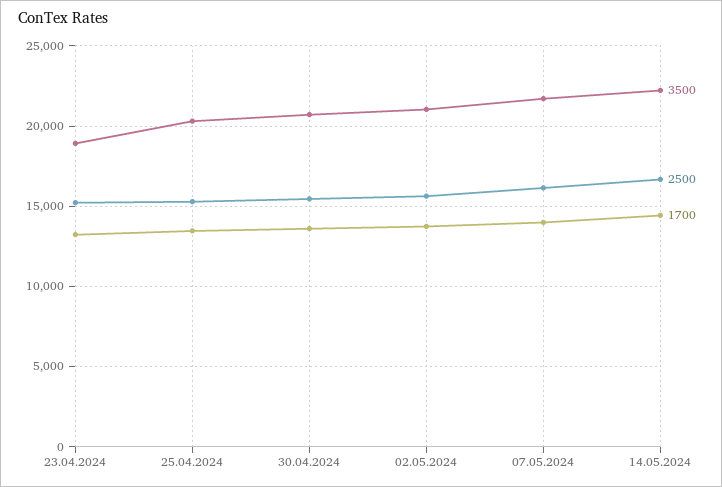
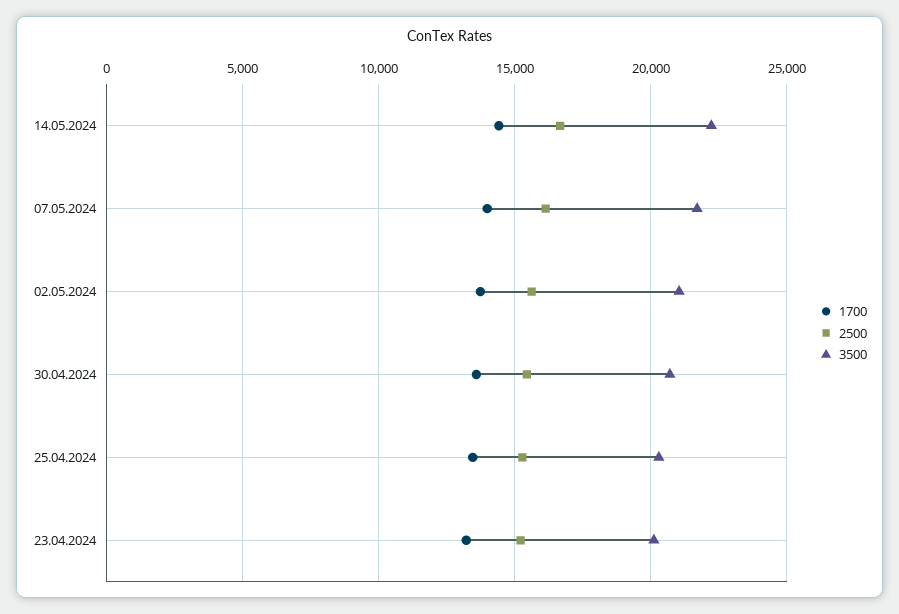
  {
    "3500": {
-     "23.04.2024": 19000,
+     "23.04.2024": 20000,
      "25.04.2024": 20500,
      "30.04.2024": 20500,
      "02.05.2024": 21000,
      "07.05.2024": 21500,
      "14.05.2024": 22000
    },
    "2500": {
      "23.04.2024": 15000,
      "25.04.2024": 15500,
      "30.04.2024": 15500,
      "02.05.2024": 15500,
      "07.05.2024": 16000,
      "14.05.2024": 16500
    },
    "1700": {
      "23.04.2024": 13000,
      "25.04.2024": 13500,
      "30.04.2024": 13500,
      "02.05.2024": 13500,
      "07.05.2024": 14000,
      "14.05.2024": 14500
    }
  }

